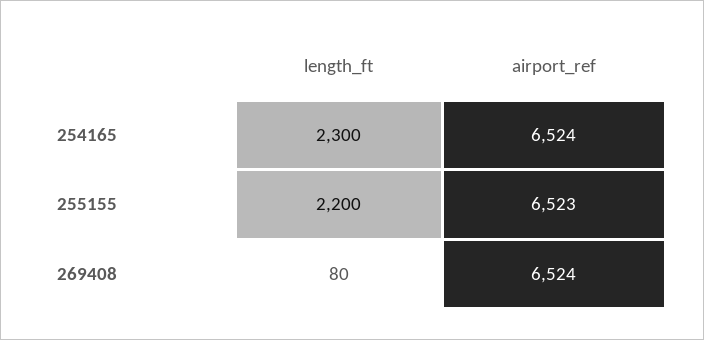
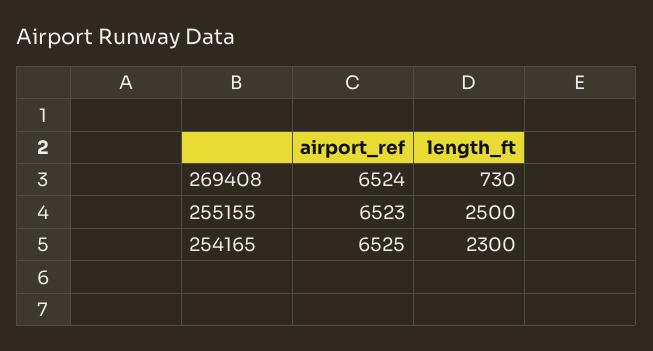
  {
    "length_ft": {
      "254165": 2300,
-     "255155": 2200,
+     "255155": 2500,
-     "269408": 80
+     "269408": 730
    },
    "airport_ref": {
-     "254165": 6524,
+     "254165": 6525,
      "255155": 6523,
      "269408": 6524
    }
  }

